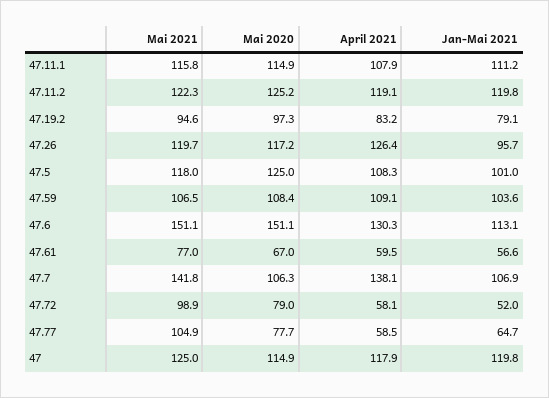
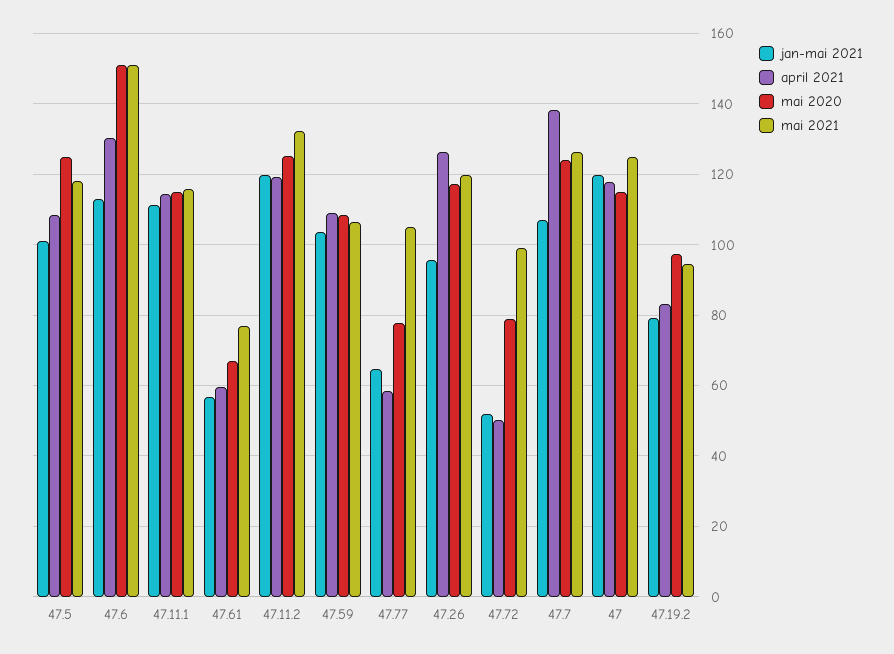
  {
    "Mai 2021": {
      "47.11.1": 115.8,
-     "47.11.2": 122.3,
+     "47.11.2": 132,
      "47.19.2": 94.6,
      "47.26": 119.7,
      "47.5": 118,
      "47.59": 106.5,
      "47.6": 151.1,
      "47.61": 77,
-     "47.7": 141.8,
+     "47.7": 126,
      "47.72": 98.9,
      "47.77": 104.9,
      "47": 125
    },
    "Mai 2020": {
      "47.11.1": 114.9,
      "47.11.2": 125.2,
      "47.19.2": 97.3,
      "47.26": 117.2,
      "47.5": 125,
      "47.59": 108.4,
      "47.6": 151.1,
      "47.61": 67,
-     "47.7": 106.3,
+     "47.7": 124,
      "47.72": 79,
      "47.77": 77.7,
      "47": 114.9
    },
    "April 2021": {
-     "47.11.1": 107.9,
+     "47.11.1": 114,
      "47.11.2": 119.1,
      "47.19.2": 83.2,
      "47.26": 126.4,
      "47.5": 108.3,
      "47.59": 109.1,
      "47.6": 130.3,
      "47.61": 59.5,
      "47.7": 138.1,
-     "47.72": 58.1,
+     "47.72": 50,
      "47.77": 58.5,
      "47": 117.9
    },
    "Jan-Mai 2021": {
      "47.11.1": 111.2,
      "47.11.2": 119.8,
      "47.19.2": 79.1,
      "47.26": 95.7,
      "47.5": 101,
      "47.59": 103.6,
      "47.6": 113.1,
      "47.61": 56.6,
      "47.7": 106.9,
      "47.72": 52,
      "47.77": 64.7,
      "47": 119.8
    }
  }

